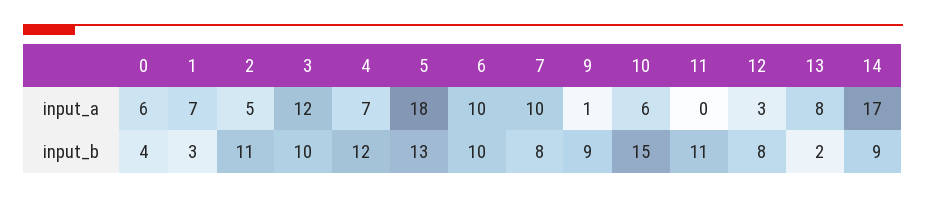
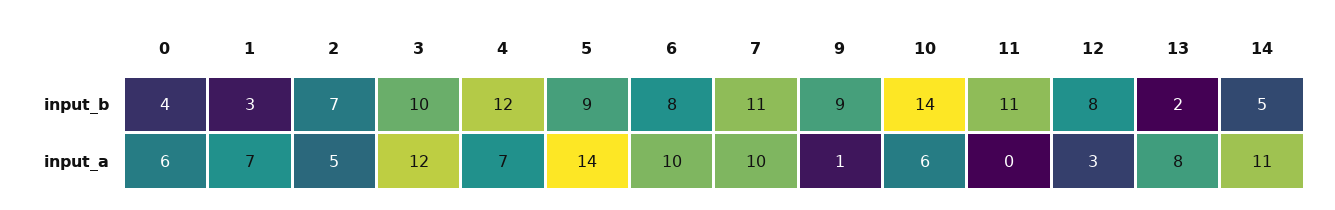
  {
    "0": {
      "input_a": 6,
      "input_b": 4
    },
    "1": {
      "input_a": 7,
      "input_b": 3
    },
    "2": {
      "input_a": 5,
-     "input_b": 11
+     "input_b": 7
    },
    "3": {
      "input_a": 12,
      "input_b": 10
    },
    "4": {
      "input_a": 7,
      "input_b": 12
    },
    "5": {
-     "input_a": 18,
+     "input_a": 14,
-     "input_b": 13
+     "input_b": 9
    },
    "6": {
      "input_a": 10,
-     "input_b": 10
+     "input_b": 8
    },
    "7": {
      "input_a": 10,
-     "input_b": 8
+     "input_b": 11
    },
    "9": {
      "input_a": 1,
      "input_b": 9
    },
    "10": {
      "input_a": 6,
-     "input_b": 15
+     "input_b": 14
    },
    "11": {
      "input_a": 0,
      "input_b": 11
    },
    "12": {
      "input_a": 3,
      "input_b": 8
    },
    "13": {
      "input_a": 8,
      "input_b": 2
    },
    "14": {
-     "input_a": 17,
+     "input_a": 11,
-     "input_b": 9
+     "input_b": 5
    }
  }

